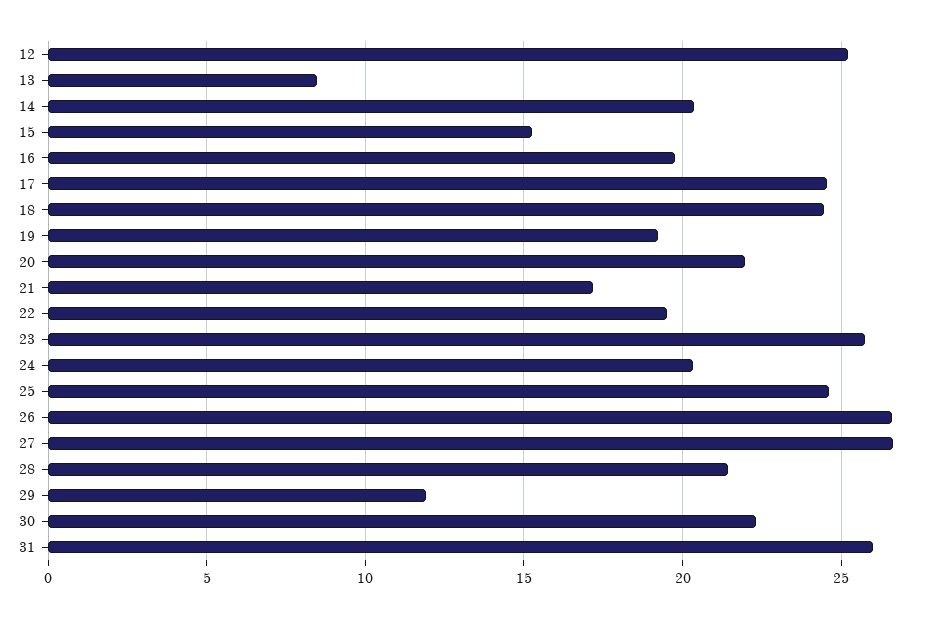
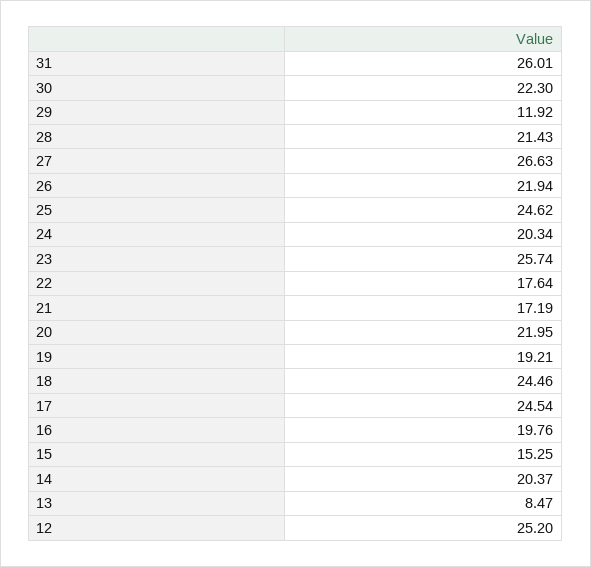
  {
    "12": 25.2,
    "13": 8.47,
    "14": 20.37,
    "15": 15.25,
    "16": 19.76,
    "17": 24.54,
    "18": 24.46,
    "19": 19.21,
    "20": 21.95,
    "21": 17.19,
-   "22": 19.5,
+   "22": 17.64,
    "23": 25.74,
    "24": 20.34,
    "25": 24.62,
-   "26": 26.5,
+   "26": 21.94,
    "27": 26.63,
    "28": 21.43,
    "29": 11.92,
    "30": 22.3,
    "31": 26.01
  }

